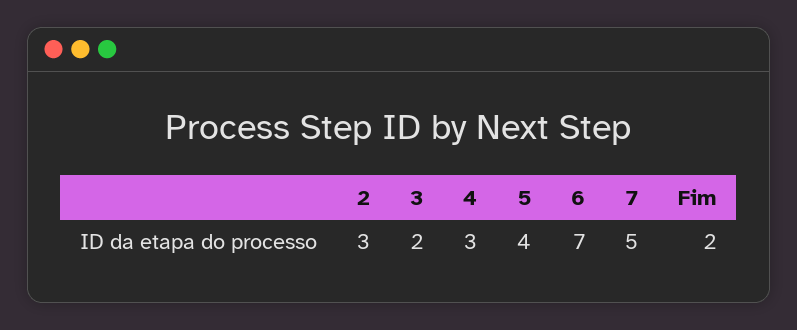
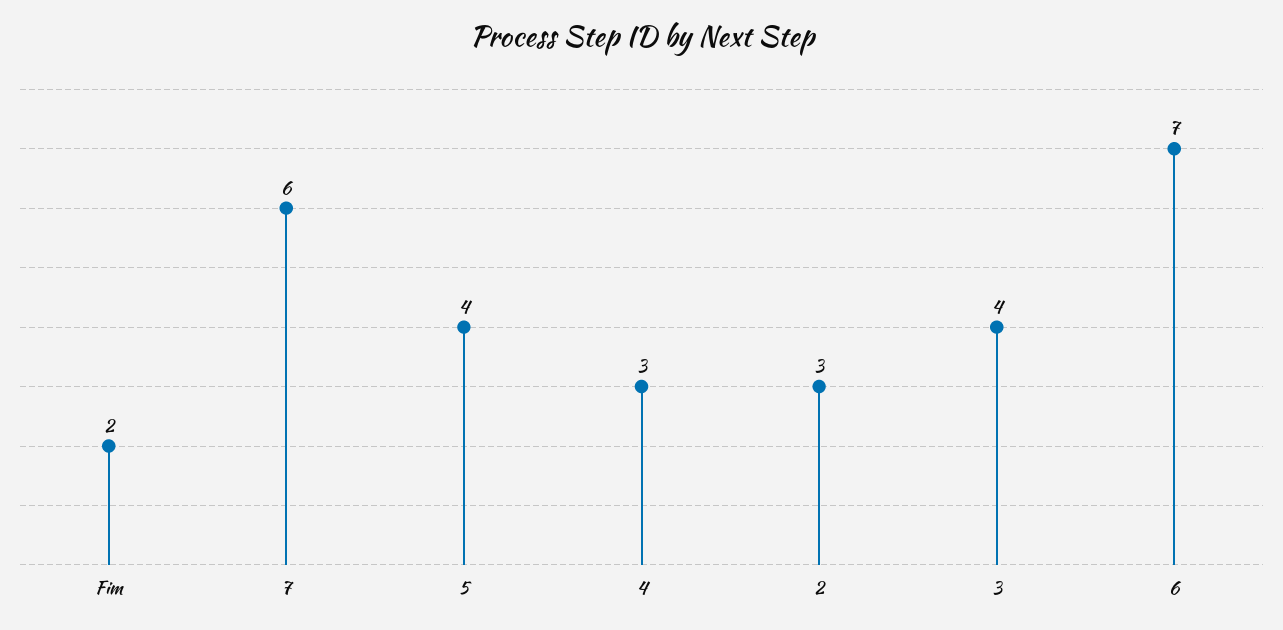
  {
    "2": 3,
-   "3": 2,
+   "3": 4,
    "4": 3,
    "5": 4,
    "6": 7,
-   "7": 5,
+   "7": 6,
    "Fim": 2
  }

